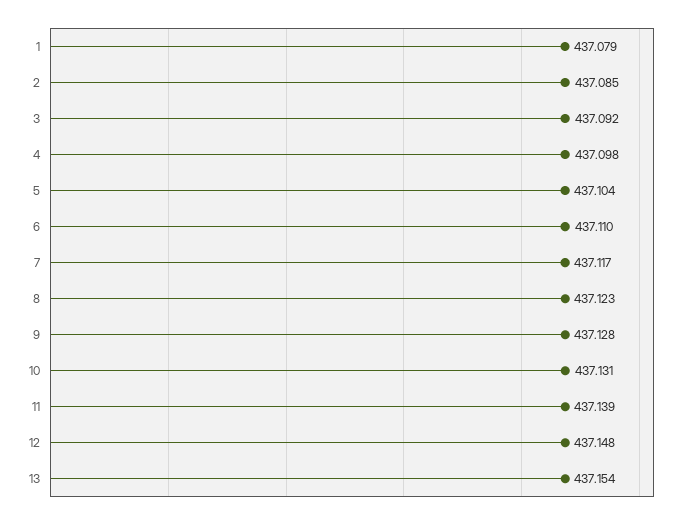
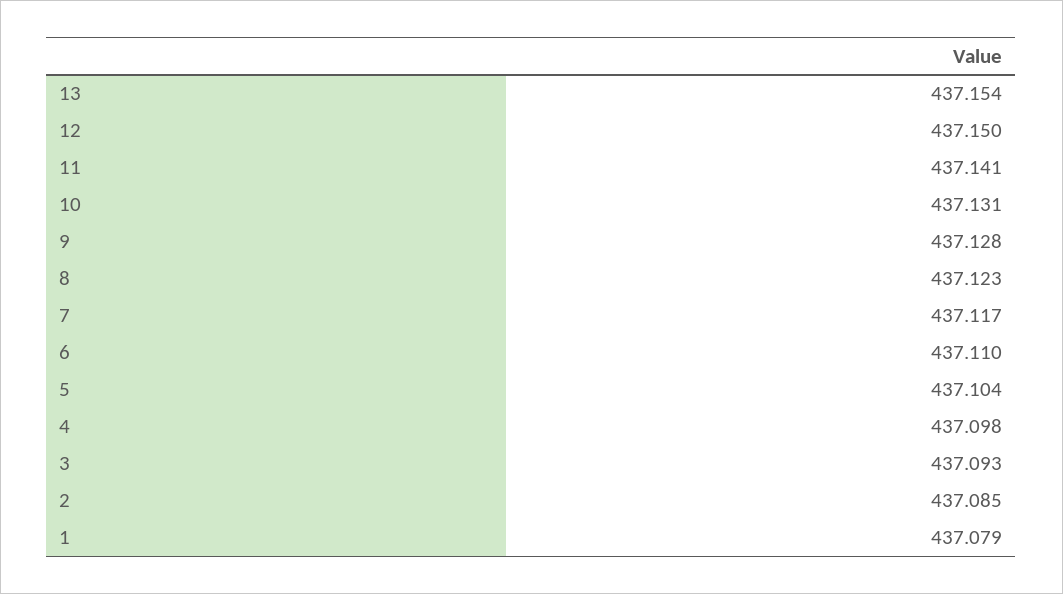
  {
    "1": 437.079,
    "2": 437.085,
-   "3": 437.092,
+   "3": 437.093,
    "4": 437.098,
    "5": 437.104,
    "6": 437.11,
    "7": 437.117,
    "8": 437.123,
    "9": 437.128,
    "10": 437.131,
-   "11": 437.139,
+   "11": 437.141,
-   "12": 437.148,
+   "12": 437.15,
    "13": 437.154
  }

